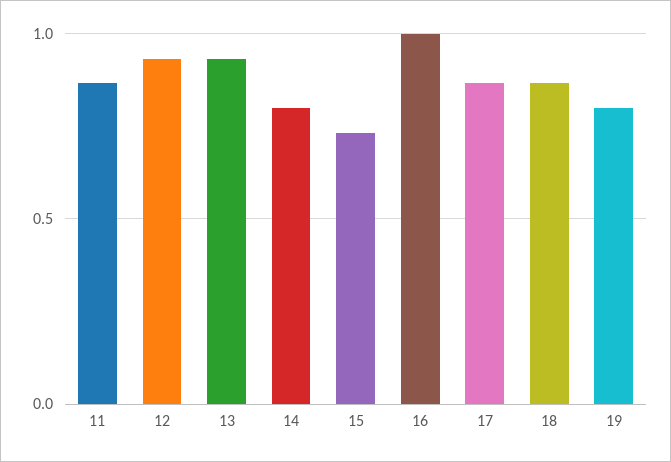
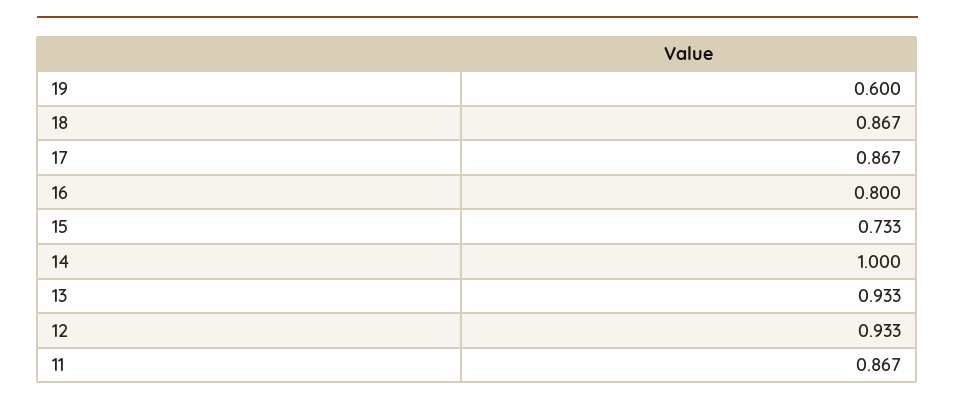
  {
    "11": 0.867,
    "12": 0.933,
    "13": 0.933,
-   "14": 0.8,
+   "14": 1,
    "15": 0.733,
-   "16": 1,
+   "16": 0.8,
    "17": 0.867,
    "18": 0.867,
-   "19": 0.8
+   "19": 0.6
  }

